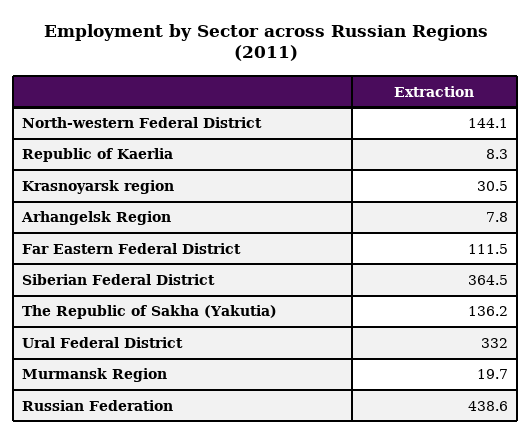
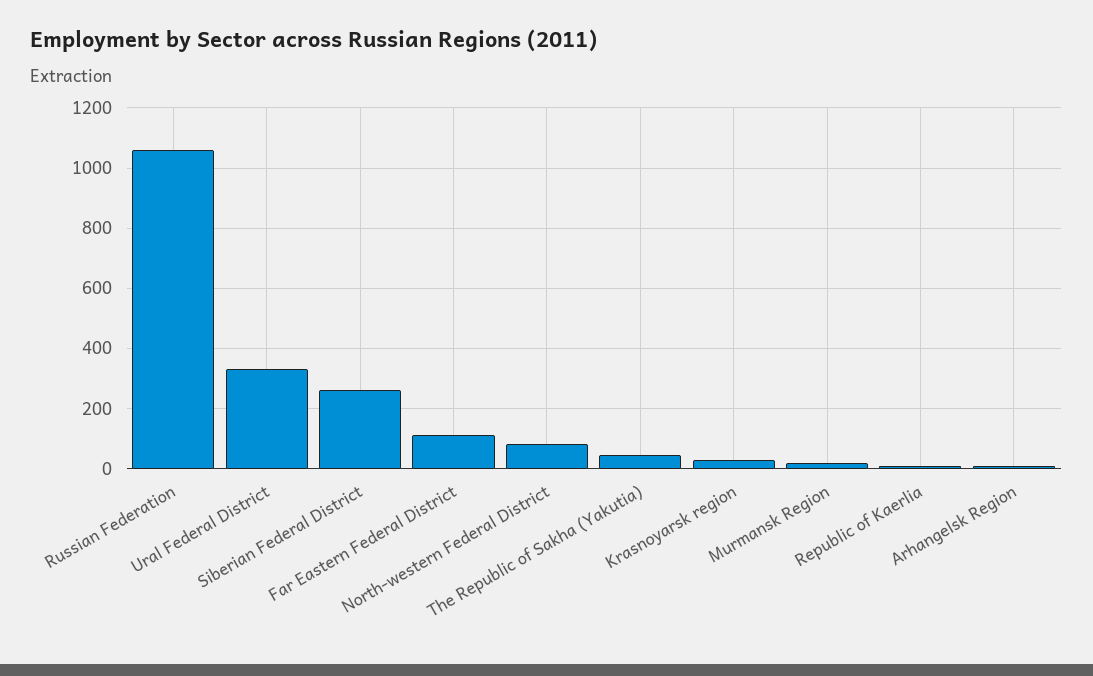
  {
-   "North-western Federal District": 144.1,
+   "North-western Federal District": 80,
    "Republic of Kaerlia": 8.3,
    "Krasnoyarsk region": 30.5,
    "Arhangelsk Region": 7.8,
    "Far Eastern Federal District": 111.5,
-   "Siberian Federal District": 364.5,
+   "Siberian Federal District": 260,
-   "The Republic of Sakha (Yakutia)": 136.2,
+   "The Republic of Sakha (Yakutia)": 40,
    "Ural Federal District": 332,
    "Murmansk Region": 19.7,
-   "Russian Federation": 438.6
+   "Russian Federation": 1060
  }

